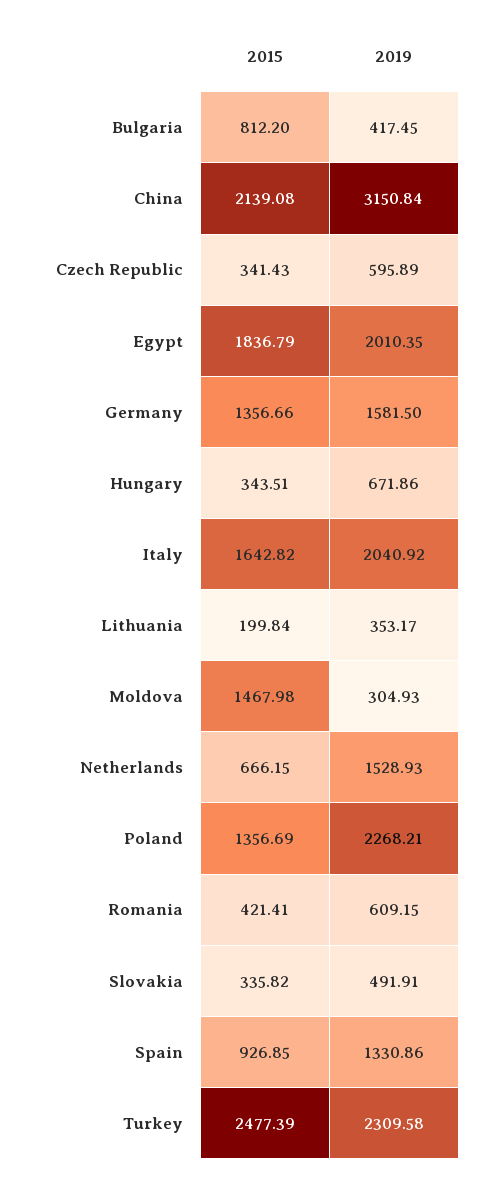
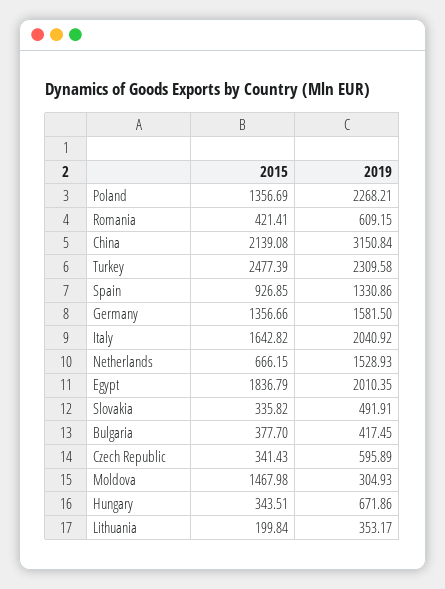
  {
    "2015": {
-     "Bulgaria": 812.2,
+     "Bulgaria": 377.7,
      "China": 2139.08,
      "Czech Republic": 341.43,
      "Egypt": 1836.79,
      "Germany": 1356.66,
      "Hungary": 343.51,
      "Italy": 1642.82,
      "Lithuania": 199.84,
      "Moldova": 1467.98,
      "Netherlands": 666.15,
      "Poland": 1356.69,
      "Romania": 421.41,
      "Slovakia": 335.82,
      "Spain": 926.85,
      "Turkey": 2477.39
    },
    "2019": {
      "Bulgaria": 417.45,
      "China": 3150.84,
      "Czech Republic": 595.89,
      "Egypt": 2010.35,
      "Germany": 1581.5,
      "Hungary": 671.86,
      "Italy": 2040.92,
      "Lithuania": 353.17,
      "Moldova": 304.93,
      "Netherlands": 1528.93,
      "Poland": 2268.21,
      "Romania": 609.15,
      "Slovakia": 491.91,
      "Spain": 1330.86,
      "Turkey": 2309.58
    }
  }

